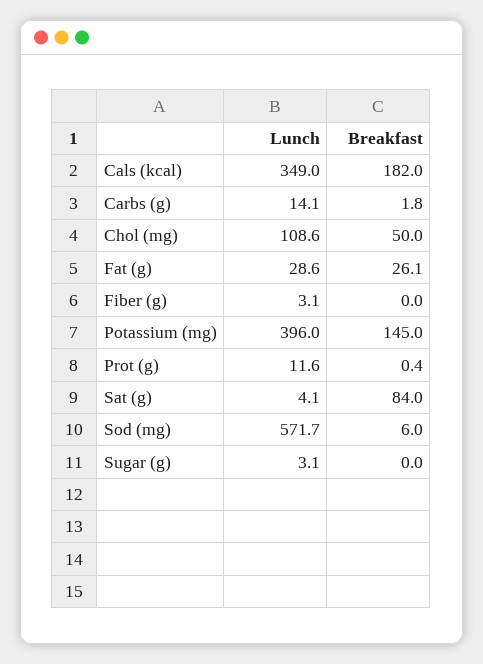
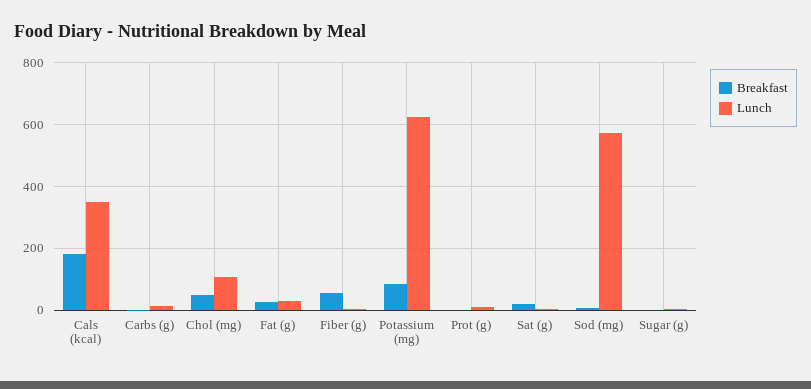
  {
    "Lunch": {
      "Cals (kcal)": 349,
      "Carbs (g)": 14.1,
      "Chol (mg)": 108.6,
      "Fat (g)": 28.6,
      "Fiber (g)": 3.1,
-     "Potassium (mg)": 396,
+     "Potassium (mg)": 620,
      "Prot (g)": 11.6,
      "Sat (g)": 4.1,
      "Sod (mg)": 571.7,
      "Sugar (g)": 3.1
    },
    "Breakfast": {
      "Cals (kcal)": 182,
      "Carbs (g)": 1.8,
      "Chol (mg)": 50,
      "Fat (g)": 26.1,
-     "Fiber (g)": 0,
+     "Fiber (g)": 60,
-     "Potassium (mg)": 145,
+     "Potassium (mg)": 80,
      "Prot (g)": 0.4,
-     "Sat (g)": 84,
+     "Sat (g)": 20,
      "Sod (mg)": 6,
      "Sugar (g)": 0
    }
  }

